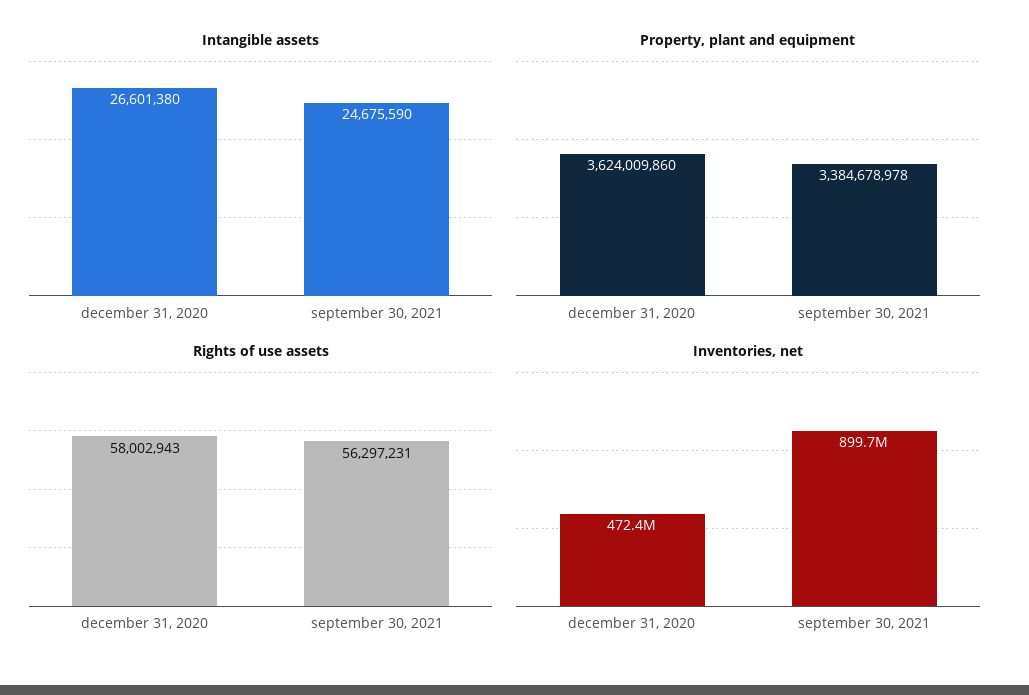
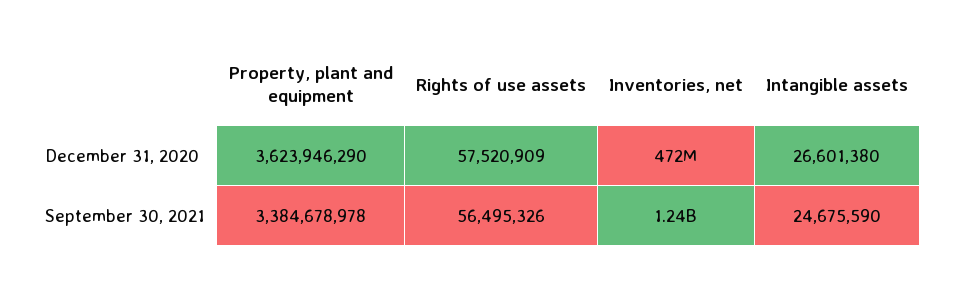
  {
    "Intangible assets": {
      "december 31, 2020": 26601380,
      "september 30, 2021": 24675590
    },
    "Property, plant and equipment": {
-     "december 31, 2020": 3624009860,
+     "december 31, 2020": 3623946290,
      "september 30, 2021": 3384678978
    },
    "Rights of use assets": {
-     "december 31, 2020": 58002943,
+     "december 31, 2020": 57520909,
-     "september 30, 2021": 56297231
+     "september 30, 2021": 56495326
    },
    "Inventories, net": {
      "december 31, 2020": 472400000,
-     "september 30, 2021": 899700000
+     "september 30, 2021": 1240000000
    }
  }

